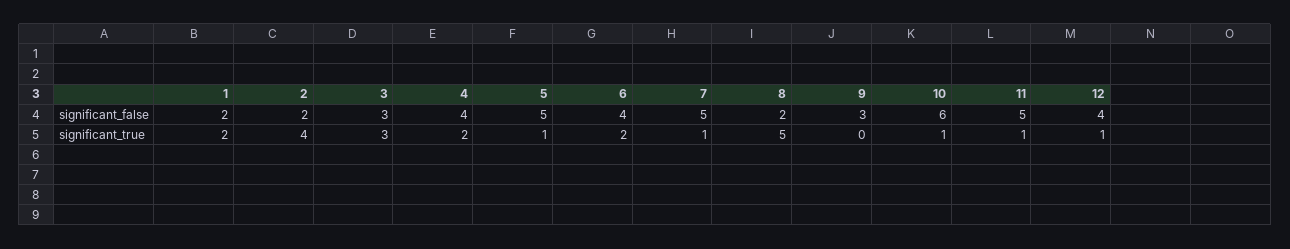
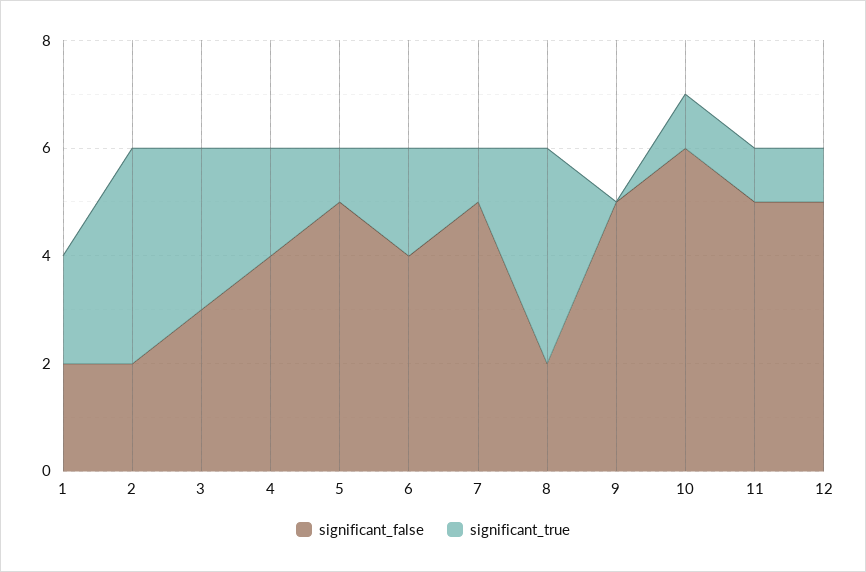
  {
    "significant_false": {
      "1": 2,
      "2": 2,
      "3": 3,
      "4": 4,
      "5": 5,
      "6": 4,
      "7": 5,
      "8": 2,
-     "9": 3,
+     "9": 5,
      "10": 6,
      "11": 5,
-     "12": 4
+     "12": 5
    },
    "significant_true": {
      "1": 2,
      "2": 4,
      "3": 3,
      "4": 2,
      "5": 1,
      "6": 2,
      "7": 1,
-     "8": 5,
+     "8": 4,
      "9": 0,
      "10": 1,
      "11": 1,
      "12": 1
    }
  }

